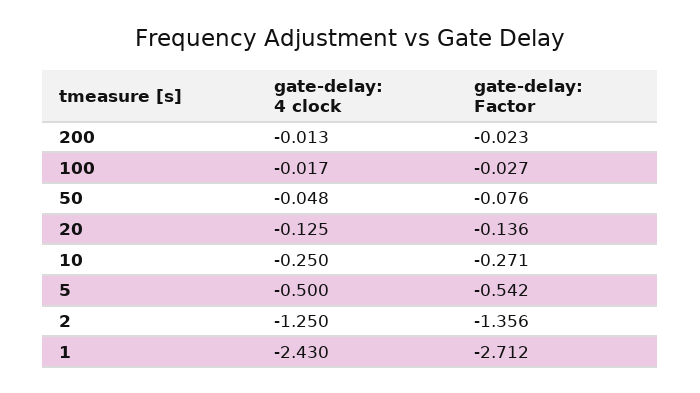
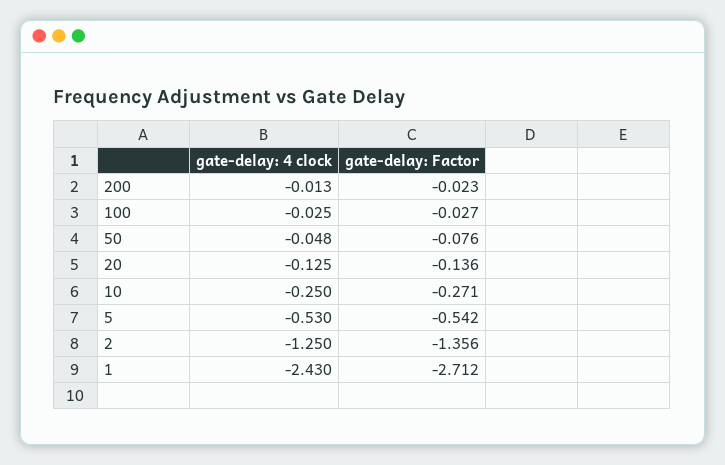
  {
    "gate-delay: 4 clock": {
      "200": -0.013,
-     "100": -0.017,
+     "100": -0.025,
      "50": -0.048,
      "20": -0.125,
      "10": -0.25,
-     "5": -0.5,
+     "5": -0.53,
      "2": -1.25,
      "1": -2.43
    },
    "gate-delay: Factor": {
      "200": -0.023,
      "100": -0.027,
      "50": -0.076,
      "20": -0.136,
      "10": -0.271,
      "5": -0.542,
      "2": -1.356,
      "1": -2.712
    }
  }

